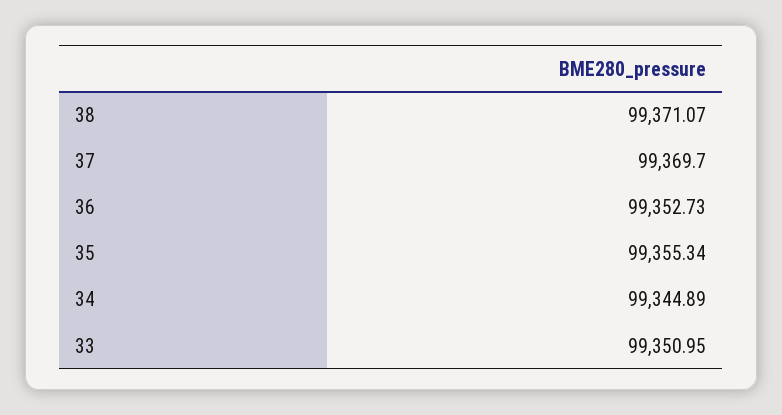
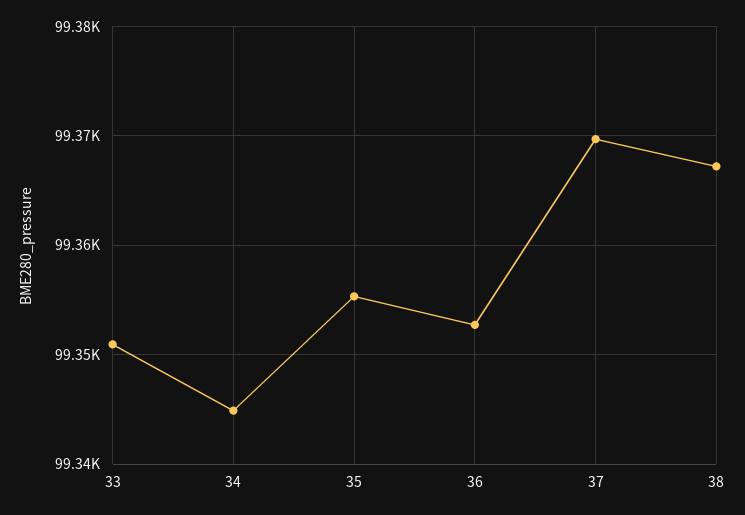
  {
-   "38": 99371.07,
+   "38": 99367,
    "37": 99369.7,
    "36": 99352.73,
    "35": 99355.34,
    "34": 99344.89,
    "33": 99350.95
  }

